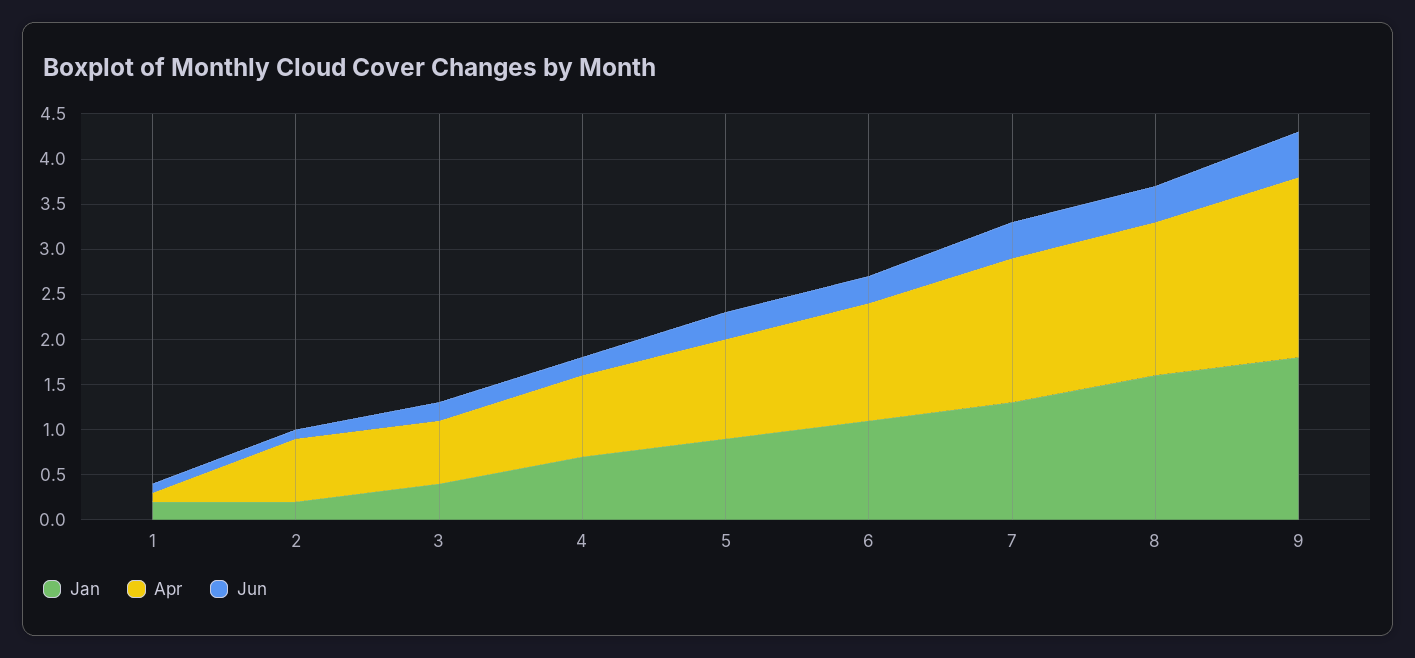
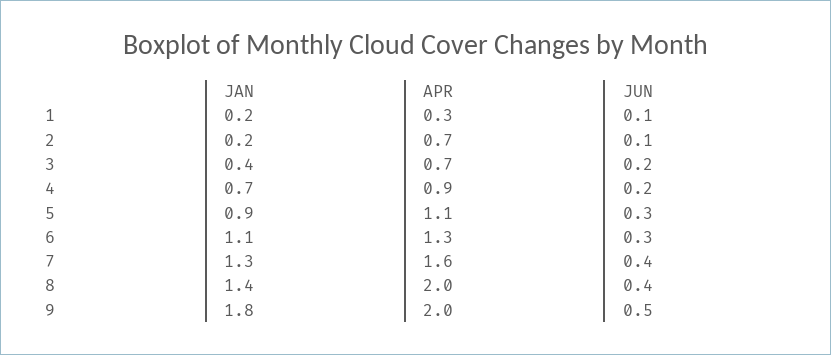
  {
    "Jan": {
      "1": 0.2,
      "2": 0.2,
      "3": 0.4,
      "4": 0.7,
      "5": 0.9,
      "6": 1.1,
      "7": 1.3,
-     "8": 1.6,
+     "8": 1.4,
      "9": 1.8
    },
    "Apr": {
-     "1": 0.1,
+     "1": 0.3,
      "2": 0.7,
      "3": 0.7,
      "4": 0.9,
      "5": 1.1,
      "6": 1.3,
      "7": 1.6,
-     "8": 1.7,
+     "8": 2,
      "9": 2
    },
    "Jun": {
      "1": 0.1,
      "2": 0.1,
      "3": 0.2,
      "4": 0.2,
      "5": 0.3,
      "6": 0.3,
      "7": 0.4,
      "8": 0.4,
      "9": 0.5
    }
  }

